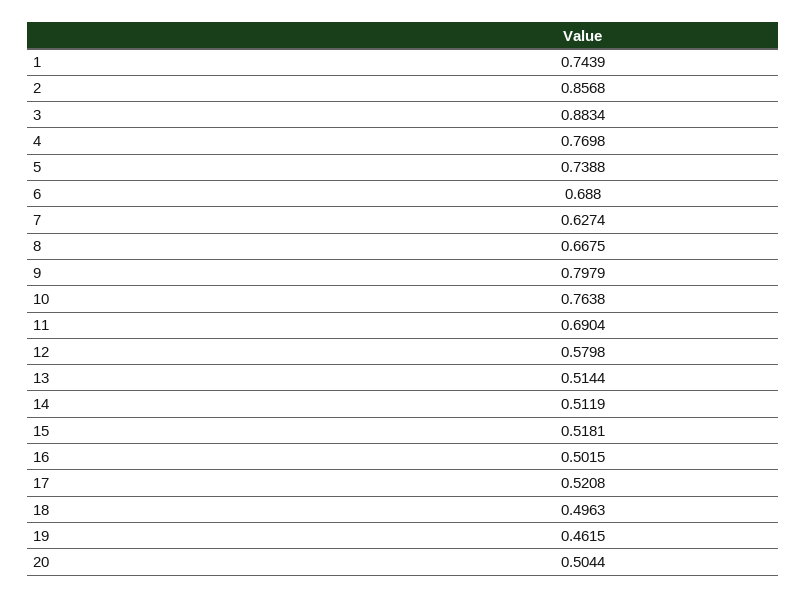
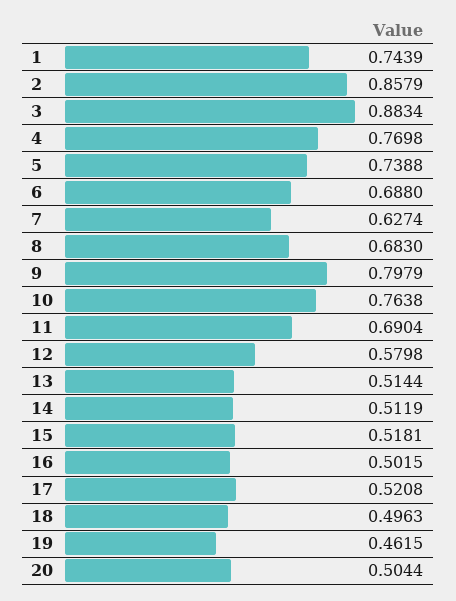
  {
    "1": 0.7439,
-   "2": 0.8568,
+   "2": 0.8579,
    "3": 0.8834,
    "4": 0.7698,
    "5": 0.7388,
    "6": 0.688,
    "7": 0.6274,
-   "8": 0.6675,
+   "8": 0.683,
    "9": 0.7979,
    "10": 0.7638,
    "11": 0.6904,
    "12": 0.5798,
    "13": 0.5144,
    "14": 0.5119,
    "15": 0.5181,
    "16": 0.5015,
    "17": 0.5208,
    "18": 0.4963,
    "19": 0.4615,
    "20": 0.5044
  }

